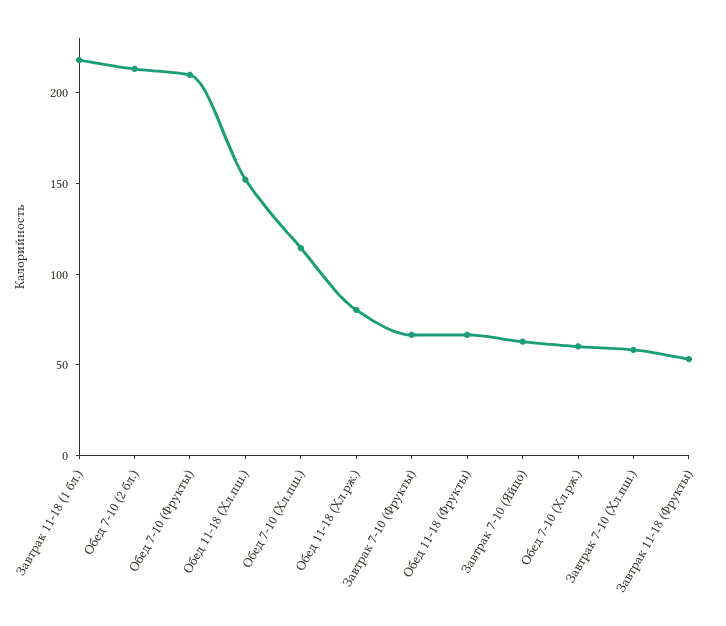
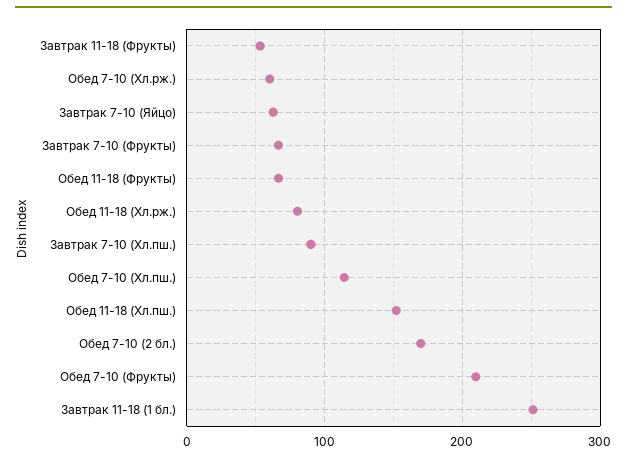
  {
-   "Завтрак 11-18 (1 бл.)": 220,
+   "Завтрак 11-18 (1 бл.)": 250,
-   "Обед 7-10 (2 бл.)": 210,
+   "Обед 7-10 (2 бл.)": 170,
    "Обед 7-10 (Фрукты)": 210,
    "Обед 11-18 (Хл.пш.)": 150,
    "Обед 7-10 (Хл.пш.)": 110,
    "Обед 11-18 (Хл.рж.)": 80,
    "Завтрак 7-10 (Фрукты)": 70,
    "Обед 11-18 (Фрукты)": 70,
    "Завтрак 7-10 (Яйцо)": 60,
    "Обед 7-10 (Хл.рж.)": 60,
-   "Завтрак 7-10 (Хл.пш.)": 60,
+   "Завтрак 7-10 (Хл.пш.)": 90,
    "Завтрак 11-18 (Фрукты)": 50
  }

